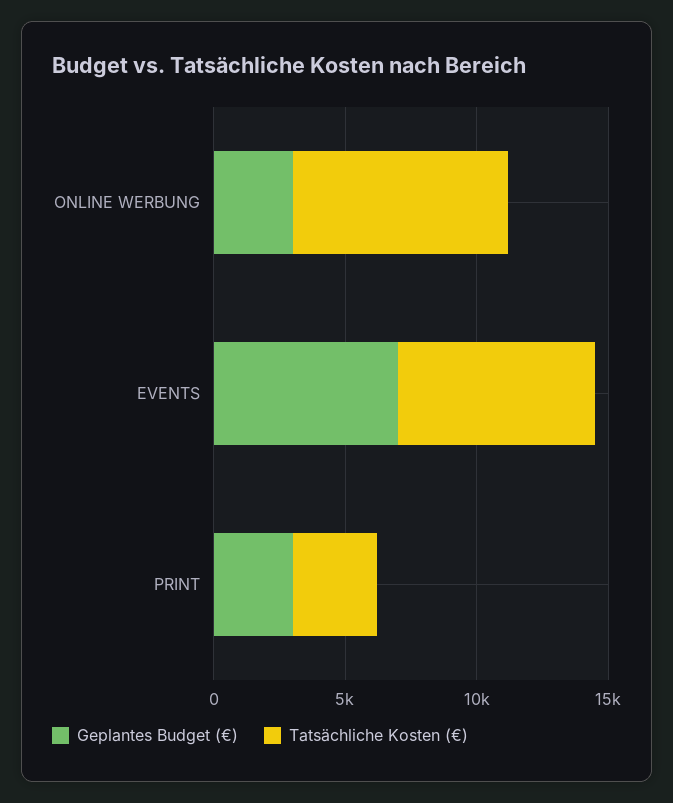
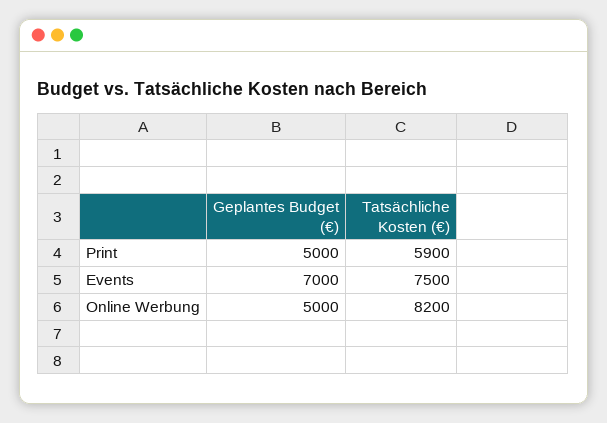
  {
    "Geplantes Budget (€)": {
-     "ONLINE WERBUNG": 3000,
+     "ONLINE WERBUNG": 5000,
      "EVENTS": 7000,
-     "PRINT": 3000
+     "PRINT": 5000
    },
    "Tatsächliche Kosten (€)": {
      "ONLINE WERBUNG": 8200,
      "EVENTS": 7500,
-     "PRINT": 3000
+     "PRINT": 5900
    }
  }

